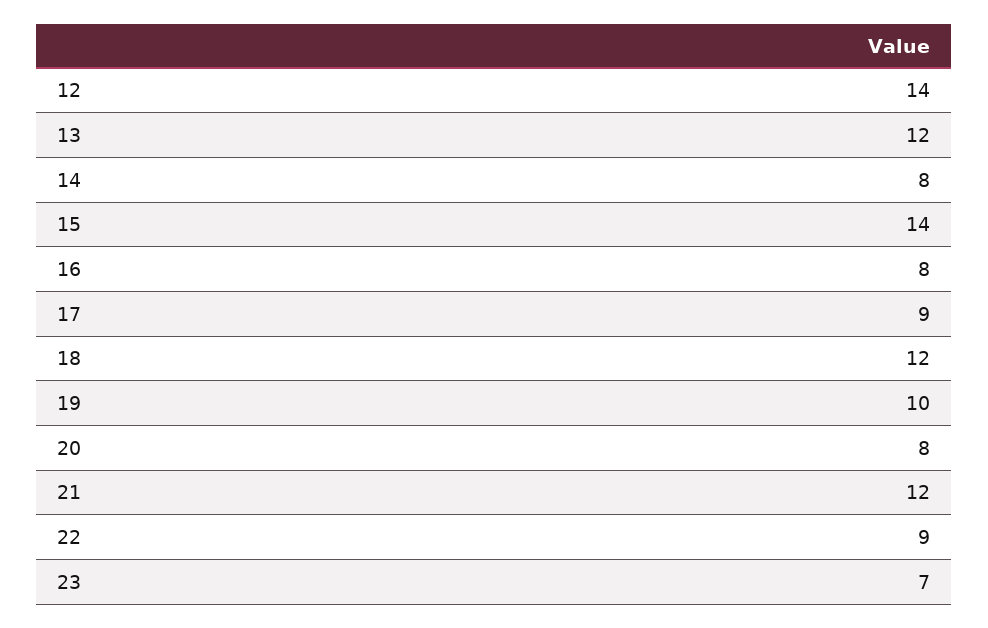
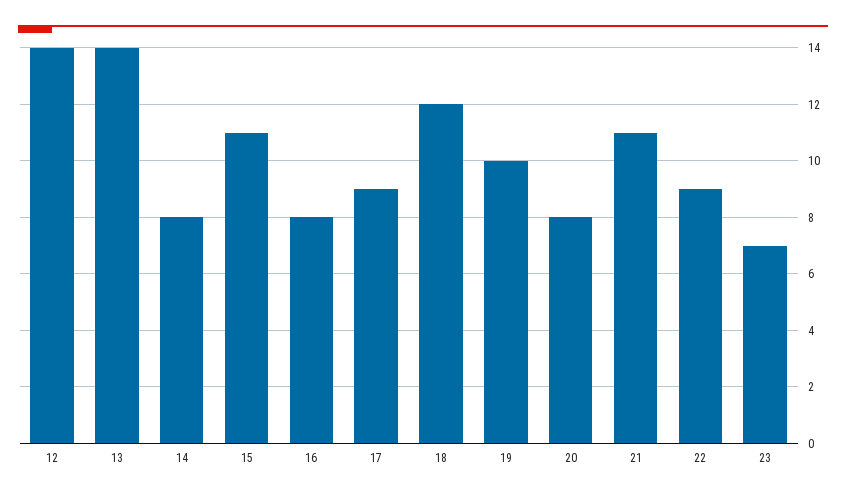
  {
    "12": 14,
-   "13": 12,
+   "13": 14,
    "14": 8,
-   "15": 14,
+   "15": 11,
    "16": 8,
    "17": 9,
    "18": 12,
    "19": 10,
    "20": 8,
-   "21": 12,
+   "21": 11,
    "22": 9,
    "23": 7
  }

